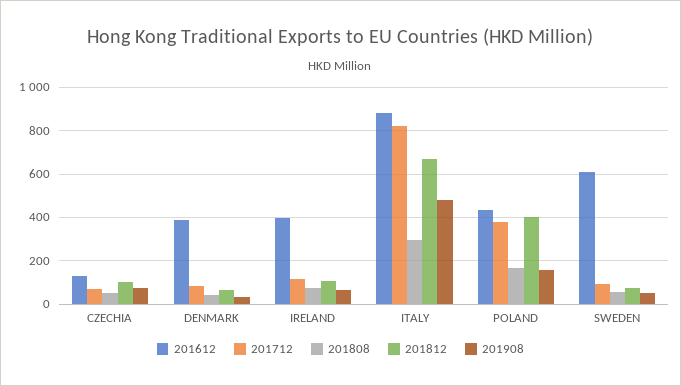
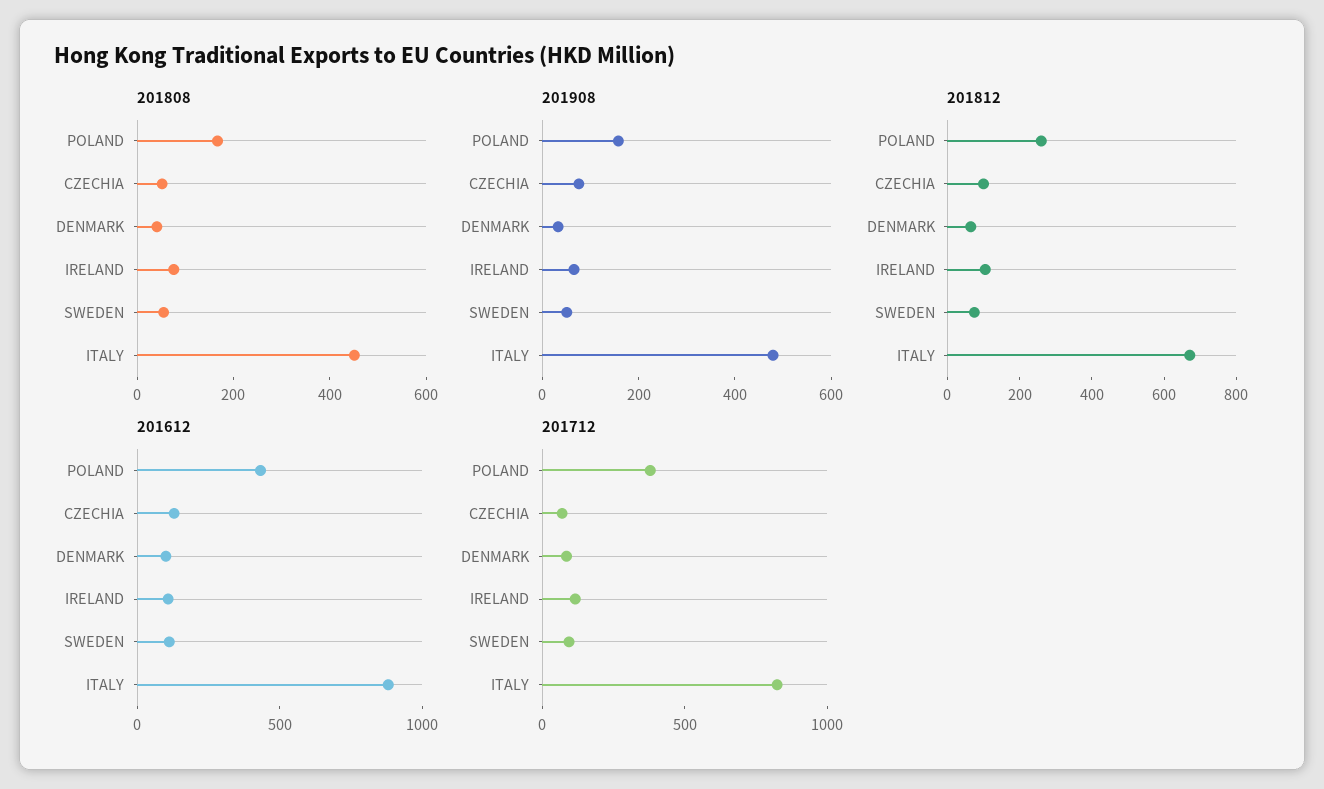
  {
    "201612": {
      "CZECHIA": 150,
-     "DENMARK": 400,
+     "DENMARK": 100,
-     "IRELAND": 400,
+     "IRELAND": 100,
      "ITALY": 900,
      "POLAND": 450,
-     "SWEDEN": 600
+     "SWEDEN": 100
    },
    "201712": {
      "CZECHIA": 50,
      "DENMARK": 100,
      "IRELAND": 100,
      "ITALY": 800,
      "POLAND": 400,
      "SWEDEN": 100
    },
    "201808": {
      "CZECHIA": 50,
      "DENMARK": 50,
      "IRELAND": 100,
-     "ITALY": 300,
+     "ITALY": 450,
      "POLAND": 150,
      "SWEDEN": 50
    },
    "201812": {
      "CZECHIA": 100,
      "DENMARK": 50,
      "IRELAND": 100,
      "ITALY": 650,
-     "POLAND": 400,
+     "POLAND": 250,
      "SWEDEN": 100
    },
    "201908": {
      "CZECHIA": 100,
      "DENMARK": 50,
      "IRELAND": 50,
      "ITALY": 500,
      "POLAND": 150,
      "SWEDEN": 50
    }
  }

